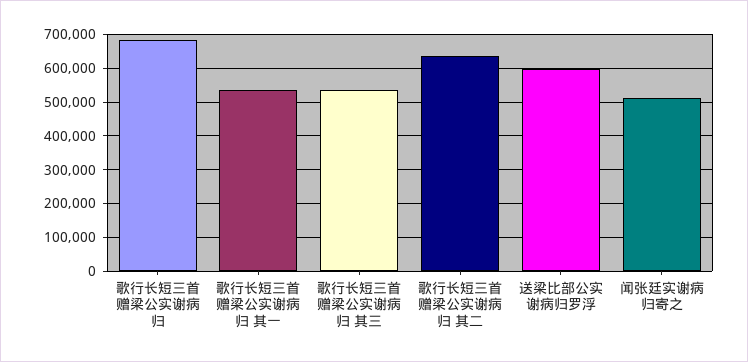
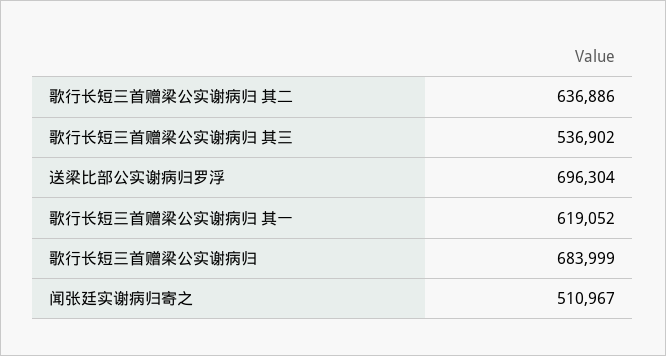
  {
    "歌行长短三首赠梁公实谢病归": 683999,
-   "歌行长短三首赠梁公实谢病归 其一": 540000,
+   "歌行长短三首赠梁公实谢病归 其一": 619052,
    "歌行长短三首赠梁公实谢病归 其三": 536902,
    "歌行长短三首赠梁公实谢病归 其二": 636886,
-   "送梁比部公实谢病归罗浮": 600000,
+   "送梁比部公实谢病归罗浮": 696304,
    "闻张廷实谢病归寄之": 510967
  }

